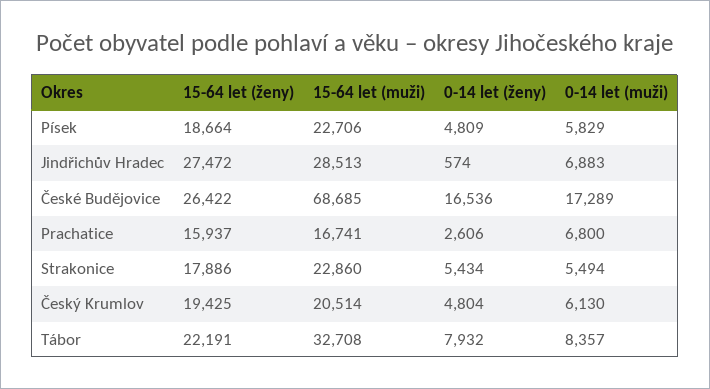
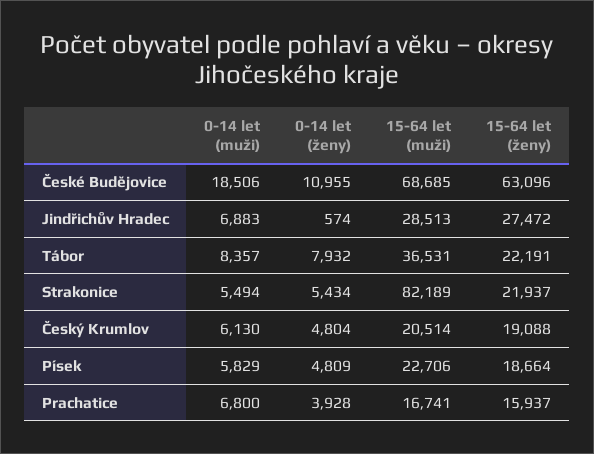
  {
    "15-64 let (ženy)": {
      "Písek": 18664,
      "Jindřichův Hradec": 27472,
-     "České Budějovice": 26422,
+     "České Budějovice": 63096,
      "Prachatice": 15937,
-     "Strakonice": 17886,
+     "Strakonice": 21937,
-     "Český Krumlov": 19425,
+     "Český Krumlov": 19088,
      "Tábor": 22191
    },
    "15-64 let (muži)": {
      "Písek": 22706,
      "Jindřichův Hradec": 28513,
      "České Budějovice": 68685,
      "Prachatice": 16741,
-     "Strakonice": 22860,
+     "Strakonice": 82189,
      "Český Krumlov": 20514,
-     "Tábor": 32708
+     "Tábor": 36531
    },
    "0-14 let (ženy)": {
      "Písek": 4809,
      "Jindřichův Hradec": 574,
-     "České Budějovice": 16536,
+     "České Budějovice": 10955,
-     "Prachatice": 2606,
+     "Prachatice": 3928,
      "Strakonice": 5434,
      "Český Krumlov": 4804,
      "Tábor": 7932
    },
    "0-14 let (muži)": {
      "Písek": 5829,
      "Jindřichův Hradec": 6883,
-     "České Budějovice": 17289,
+     "České Budějovice": 18506,
      "Prachatice": 6800,
      "Strakonice": 5494,
      "Český Krumlov": 6130,
      "Tábor": 8357
    }
  }

